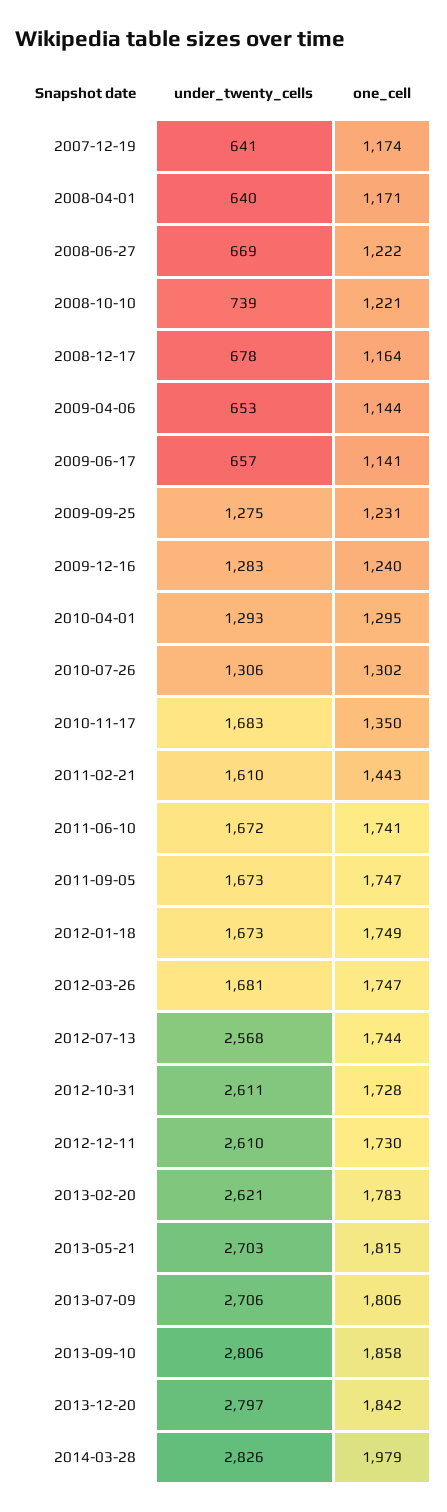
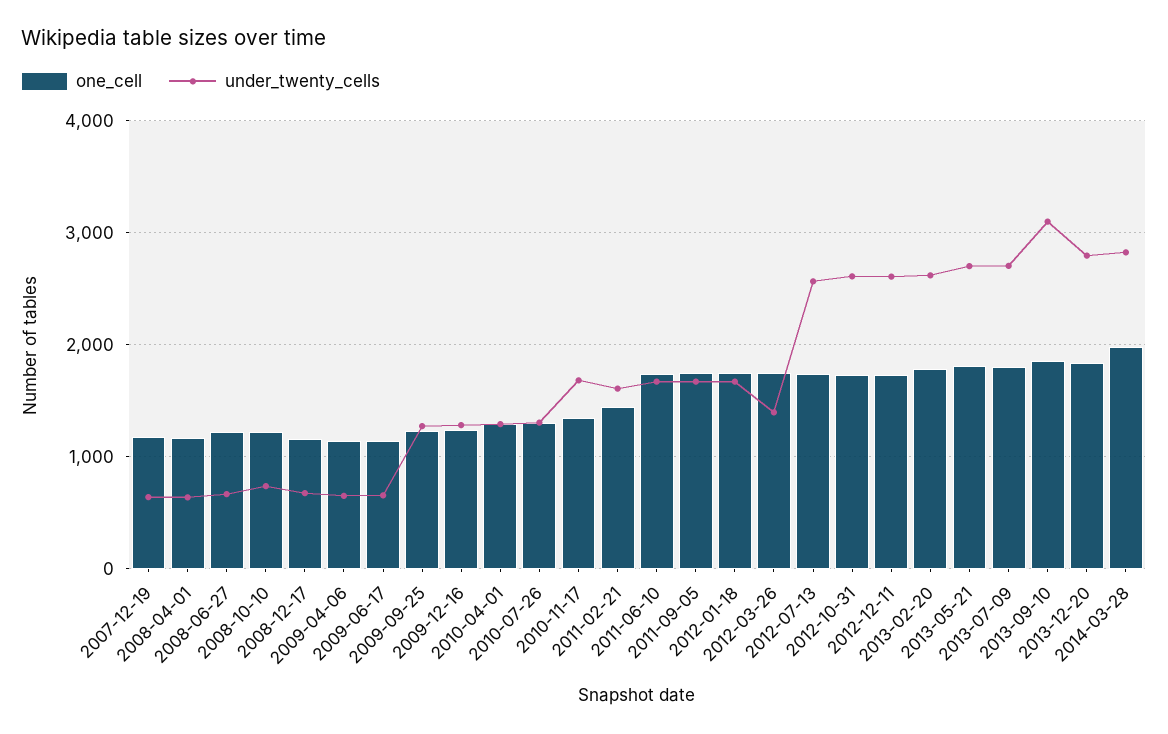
  {
    "under_twenty_cells": {
      "2007-12-19": 641,
      "2008-04-01": 640,
      "2008-06-27": 669,
      "2008-10-10": 739,
      "2008-12-17": 678,
      "2009-04-06": 653,
      "2009-06-17": 657,
      "2009-09-25": 1275,
      "2009-12-16": 1283,
      "2010-04-01": 1293,
      "2010-07-26": 1306,
      "2010-11-17": 1683,
      "2011-02-21": 1610,
      "2011-06-10": 1672,
      "2011-09-05": 1673,
      "2012-01-18": 1673,
-     "2012-03-26": 1681,
+     "2012-03-26": 1400,
      "2012-07-13": 2568,
      "2012-10-31": 2611,
      "2012-12-11": 2610,
      "2013-02-20": 2621,
      "2013-05-21": 2703,
      "2013-07-09": 2706,
-     "2013-09-10": 2806,
+     "2013-09-10": 3100,
      "2013-12-20": 2797,
      "2014-03-28": 2826
    },
    "one_cell": {
      "2007-12-19": 1174,
      "2008-04-01": 1171,
      "2008-06-27": 1222,
      "2008-10-10": 1221,
      "2008-12-17": 1164,
      "2009-04-06": 1144,
      "2009-06-17": 1141,
      "2009-09-25": 1231,
      "2009-12-16": 1240,
      "2010-04-01": 1295,
      "2010-07-26": 1302,
      "2010-11-17": 1350,
      "2011-02-21": 1443,
      "2011-06-10": 1741,
      "2011-09-05": 1747,
      "2012-01-18": 1749,
      "2012-03-26": 1747,
      "2012-07-13": 1744,
      "2012-10-31": 1728,
      "2012-12-11": 1730,
      "2013-02-20": 1783,
      "2013-05-21": 1815,
      "2013-07-09": 1806,
      "2013-09-10": 1858,
      "2013-12-20": 1842,
      "2014-03-28": 1979
    }
  }

